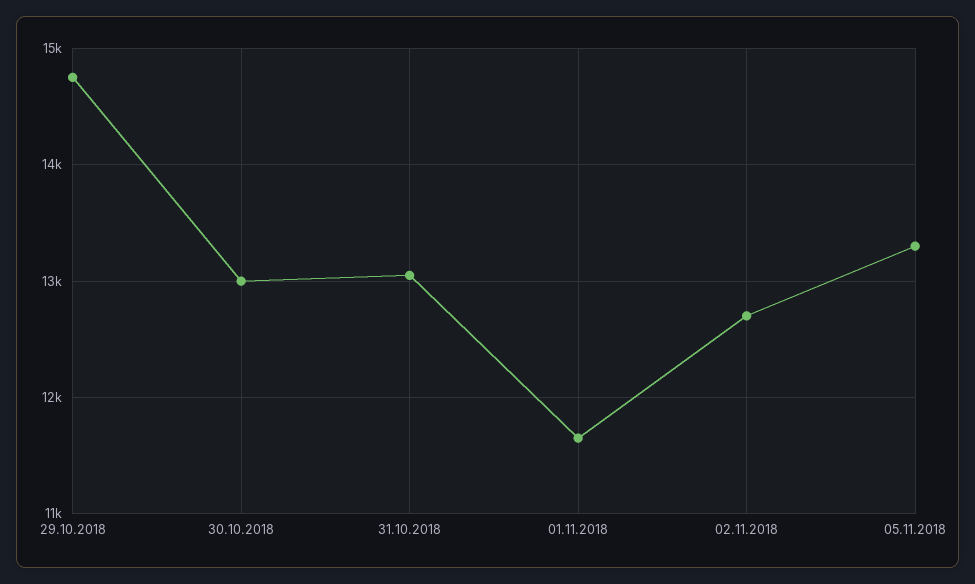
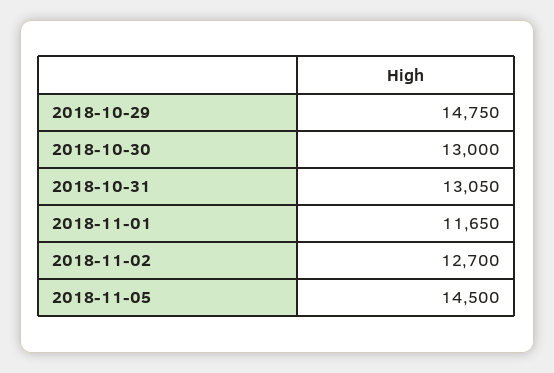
  {
    "29.10.2018": 14750,
    "30.10.2018": 13000,
    "31.10.2018": 13050,
    "01.11.2018": 11650,
    "02.11.2018": 12700,
-   "05.11.2018": 13300
+   "05.11.2018": 14500
  }

